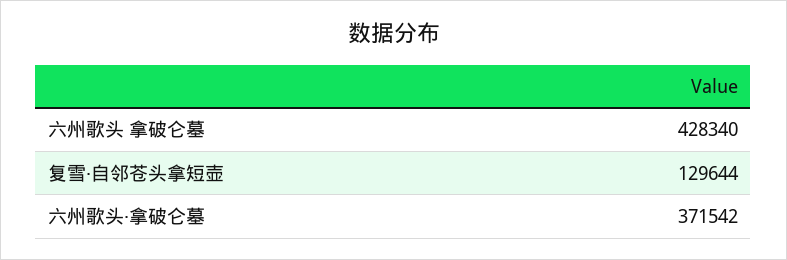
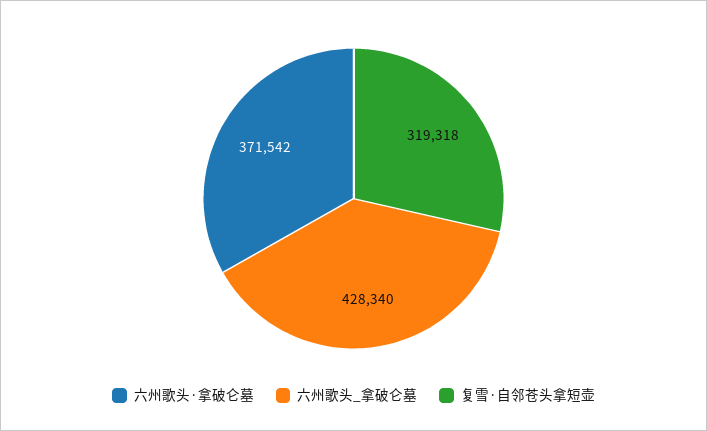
  {
    "六州歌头 拿破仑墓": 428340,
-   "复雪·自邻苍头拿短壶": 129644,
+   "复雪·自邻苍头拿短壶": 319318,
    "六州歌头·拿破仑墓": 371542
  }

